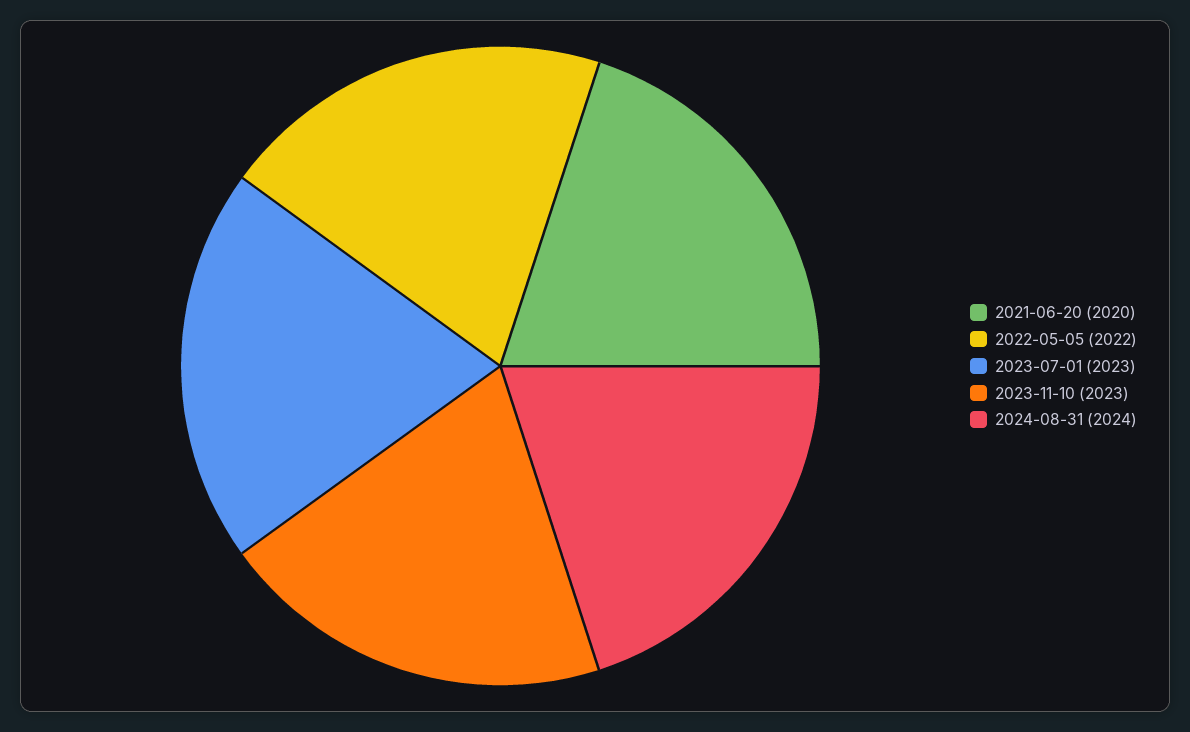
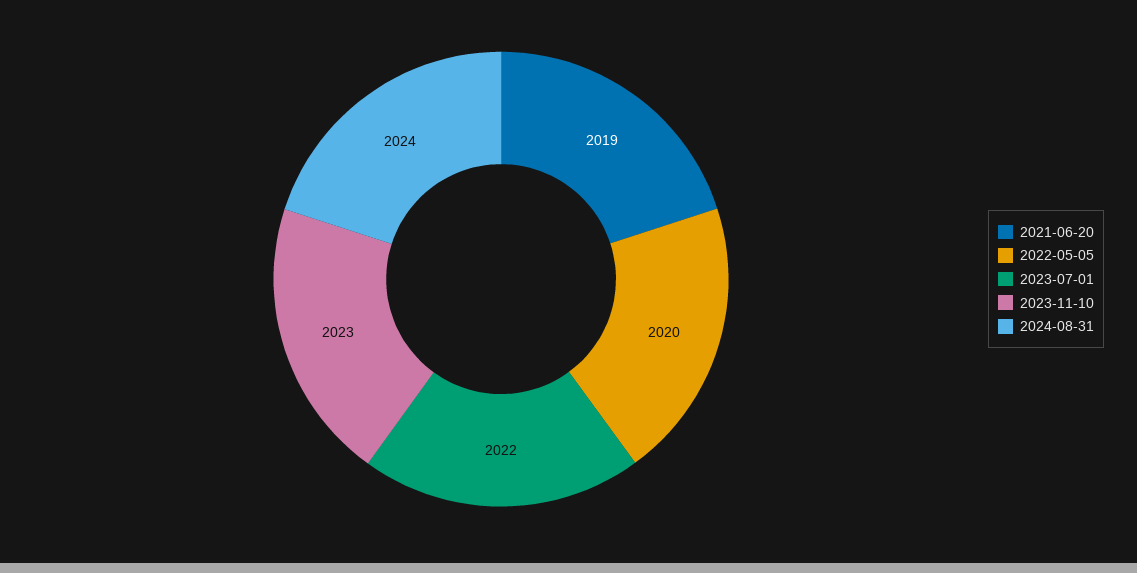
  {
-   "2021-06-20": 2020,
+   "2021-06-20": 2019,
-   "2022-05-05": 2022,
+   "2022-05-05": 2020,
-   "2023-07-01": 2023,
+   "2023-07-01": 2022,
    "2023-11-10": 2023,
    "2024-08-31": 2024
  }

